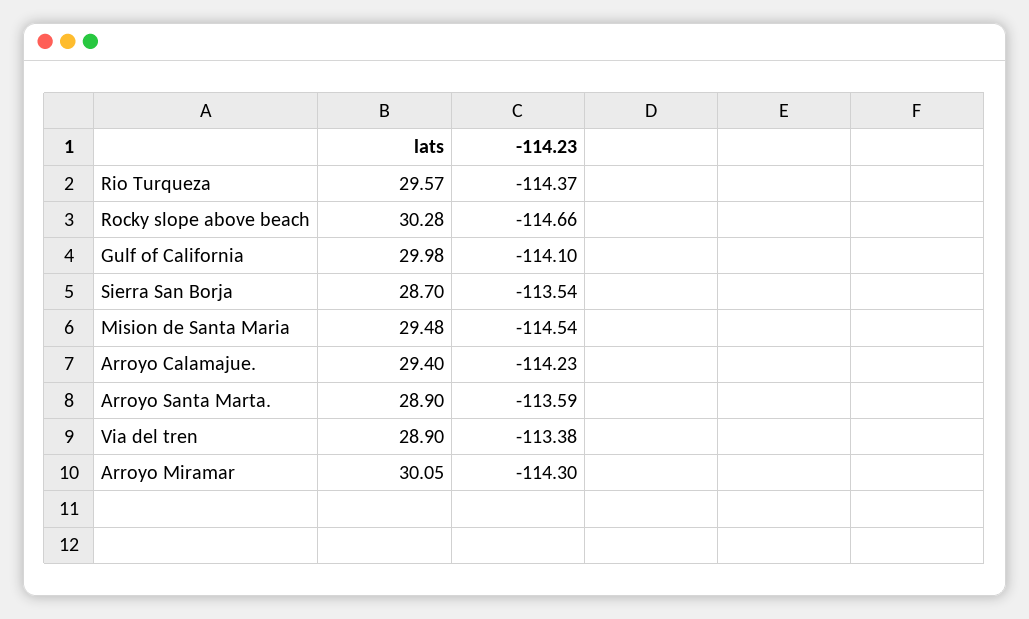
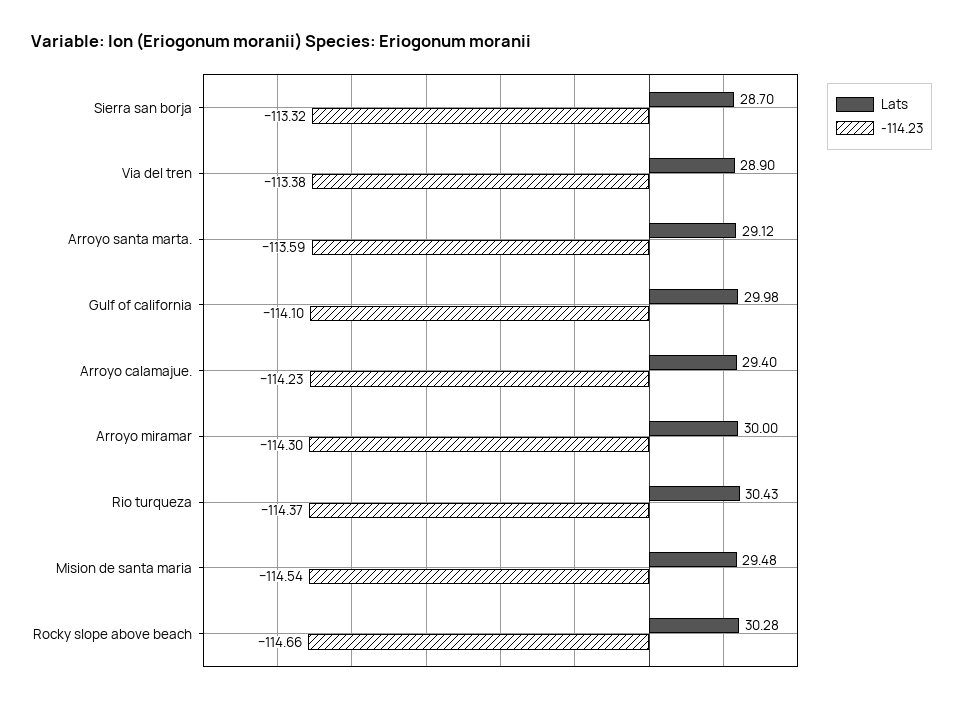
  {
    "lats": {
-     "Rio Turqueza": 29.57,
+     "Rio Turqueza": 30.43,
      "Rocky slope above beach": 30.28,
      "Gulf of California": 29.98,
      "Sierra San Borja": 28.7,
      "Mision de Santa Maria": 29.48,
      "Arroyo Calamajue.": 29.4,
-     "Arroyo Santa Marta.": 28.9,
+     "Arroyo Santa Marta.": 29.12,
      "Via del tren": 28.9,
-     "Arroyo Miramar": 30.05
+     "Arroyo Miramar": 30
    },
    "-114.23": {
      "Rio Turqueza": -114.37,
      "Rocky slope above beach": -114.66,
      "Gulf of California": -114.1,
-     "Sierra San Borja": -113.54,
+     "Sierra San Borja": -113.32,
      "Mision de Santa Maria": -114.54,
      "Arroyo Calamajue.": -114.23,
      "Arroyo Santa Marta.": -113.59,
      "Via del tren": -113.38,
      "Arroyo Miramar": -114.3
    }
  }

